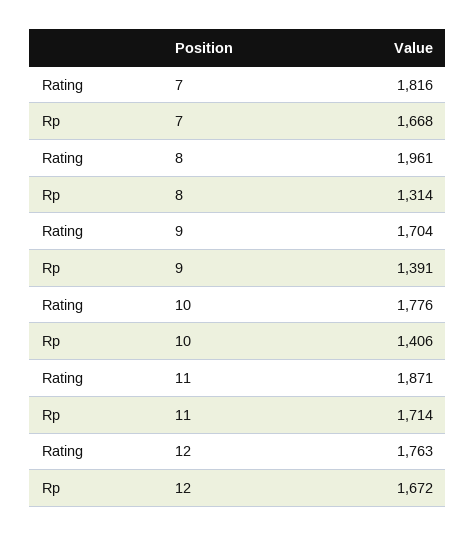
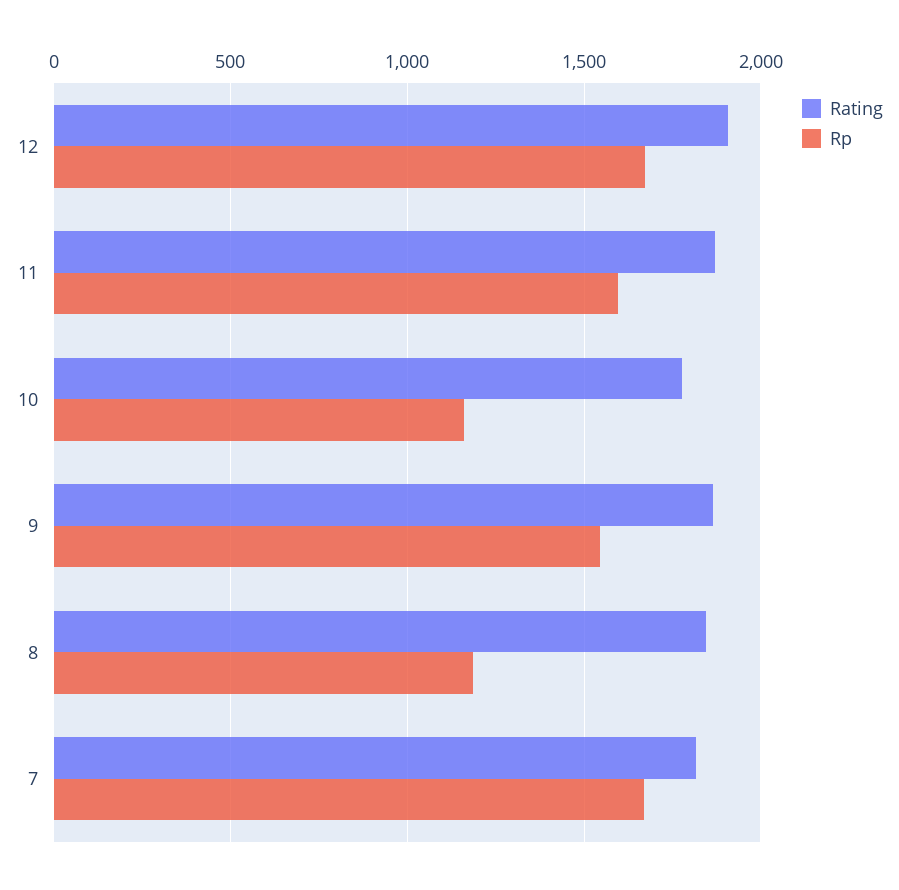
  {
    "Rating": {
      "7": 1816,
-     "8": 1961,
+     "8": 1850,
-     "9": 1704,
+     "9": 1850,
      "10": 1776,
      "11": 1871,
-     "12": 1763
+     "12": 1900
    },
    "Rp": {
      "7": 1668,
-     "8": 1314,
+     "8": 1200,
-     "9": 1391,
+     "9": 1550,
-     "10": 1406,
+     "10": 1150,
-     "11": 1714,
+     "11": 1600,
      "12": 1672
    }
  }

